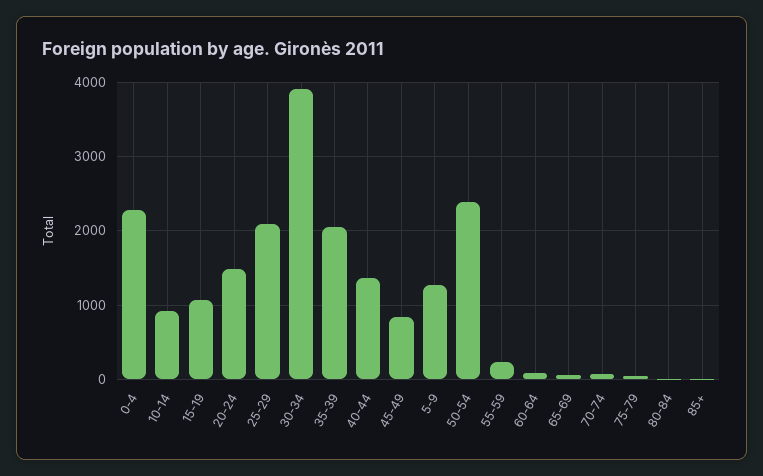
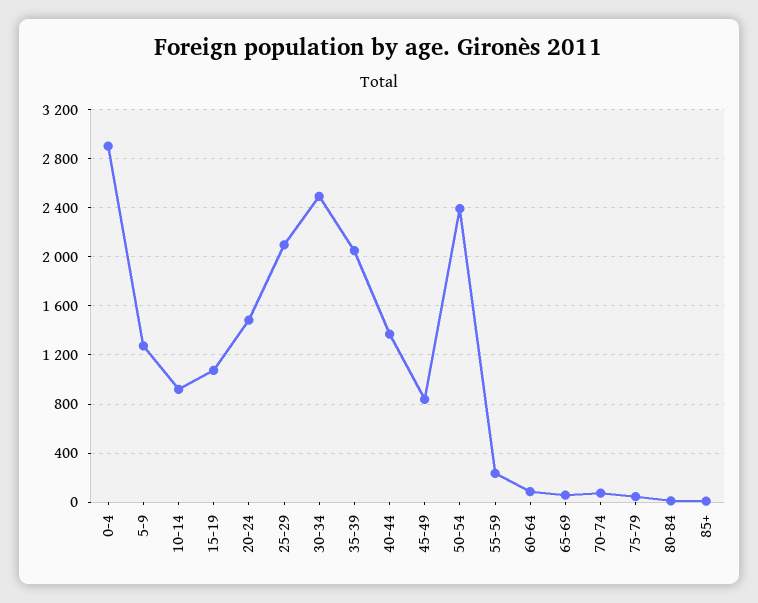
  {
-   "0-4": 2300,
+   "0-4": 2900,
    "10-14": 900,
    "15-19": 1100,
    "20-24": 1500,
    "25-29": 2100,
-   "30-34": 3900,
+   "30-34": 2500,
    "35-39": 2050,
    "40-44": 1350,
    "45-49": 850,
    "5-9": 1300,
    "50-54": 2400,
    "55-59": 250,
    "60-64": 100,
    "65-69": 50,
    "70-74": 50,
    "75-79": 50,
    "80-84": 0,
    "85+": 0
  }

